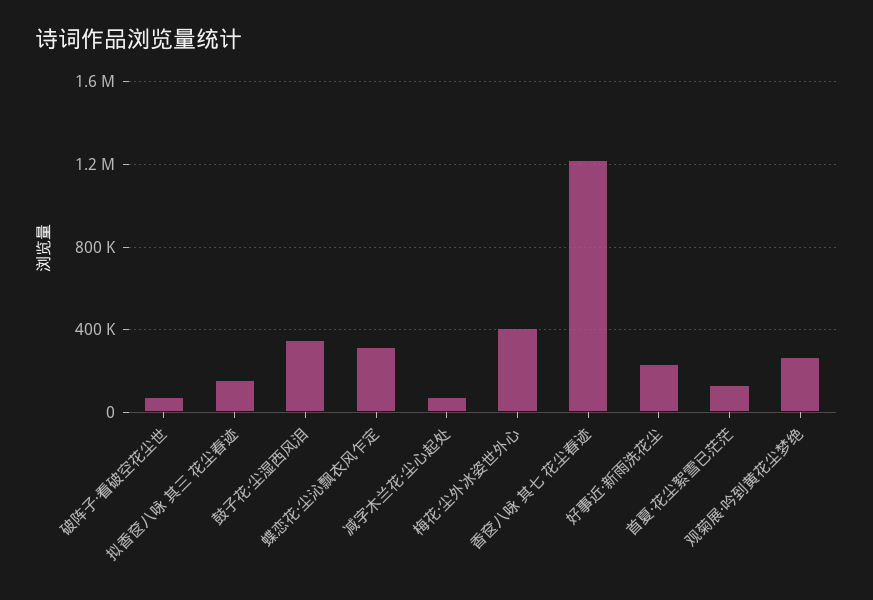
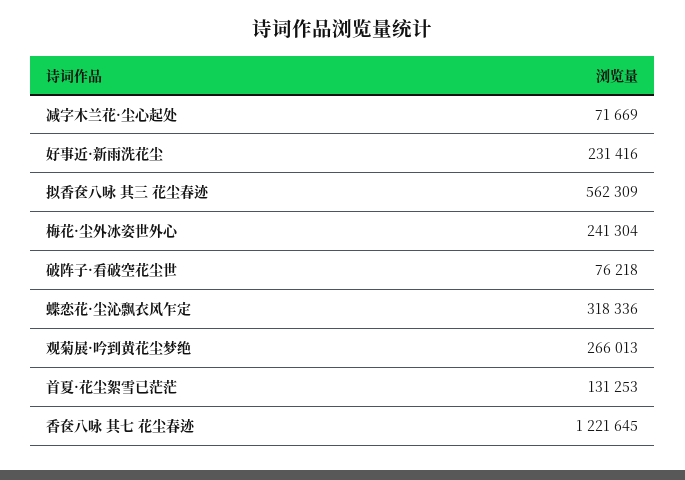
  {
    "破阵子·看破空花尘世": 76218,
-   "拟香奁八咏 其三 花尘春迹": 150000,
+   "拟香奁八咏 其三 花尘春迹": 562309,
-   "鼓子花·尘湿西风泪": 350000,
    "蝶恋花·尘沁飘衣风乍定": 318336,
    "减字木兰花·尘心起处": 71669,
-   "梅花·尘外冰姿世外心": 400000,
+   "梅花·尘外冰姿世外心": 241304,
    "香奁八咏 其七 花尘春迹": 1221645,
    "好事近·新雨洗花尘": 231416,
    "首夏·花尘絮雪已茫茫": 131253,
    "观菊展·吟到黄花尘梦绝": 266013
  }

